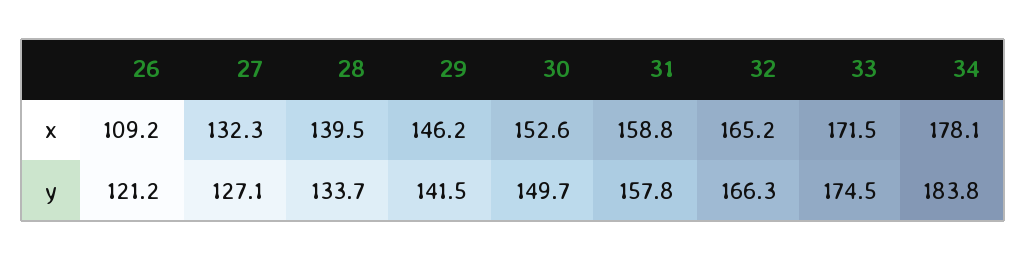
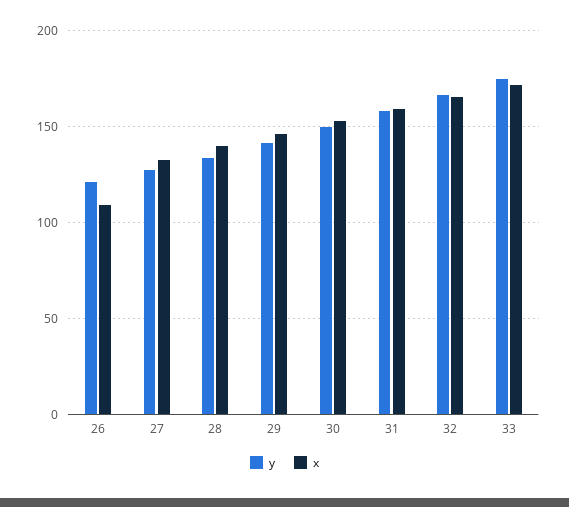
  {
    "x": {
      "26": 109.2,
      "27": 132.3,
      "28": 139.5,
      "29": 146.2,
      "30": 152.6,
      "31": 158.8,
      "32": 165.2,
-     "33": 171.5,
+     "33": 171.5
-     "34": 178.1
    },
    "y": {
      "26": 121.2,
      "27": 127.1,
      "28": 133.7,
      "29": 141.5,
      "30": 149.7,
      "31": 157.8,
      "32": 166.3,
-     "33": 174.5,
+     "33": 174.5
-     "34": 183.8
    }
  }

